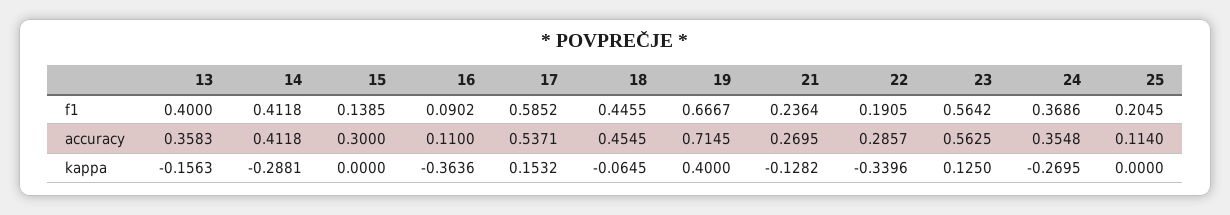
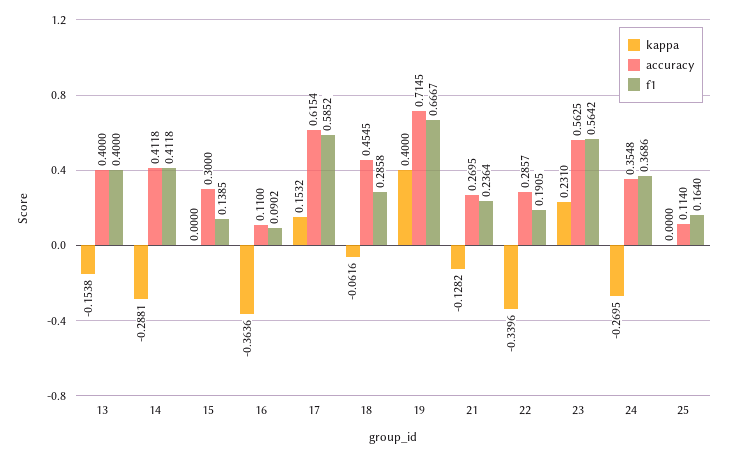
  {
    "f1": {
      "13": 0.4,
      "14": 0.4118,
      "15": 0.1385,
      "16": 0.0902,
      "17": 0.5852,
-     "18": 0.4455,
+     "18": 0.2858,
      "19": 0.6667,
      "21": 0.2364,
      "22": 0.1905,
      "23": 0.5642,
      "24": 0.3686,
-     "25": 0.2045
+     "25": 0.164
    },
    "accuracy": {
-     "13": 0.3583,
+     "13": 0.4,
      "14": 0.4118,
      "15": 0.3,
      "16": 0.11,
-     "17": 0.5371,
+     "17": 0.6154,
      "18": 0.4545,
      "19": 0.7145,
      "21": 0.2695,
      "22": 0.2857,
      "23": 0.5625,
      "24": 0.3548,
      "25": 0.114
    },
    "kappa": {
-     "13": -0.1563,
+     "13": -0.1538,
      "14": -0.2881,
      "15": 0,
      "16": -0.3636,
      "17": 0.1532,
-     "18": -0.0645,
+     "18": -0.0616,
      "19": 0.4,
      "21": -0.1282,
      "22": -0.3396,
-     "23": 0.125,
+     "23": 0.231,
      "24": -0.2695,
      "25": 0
    }
  }

